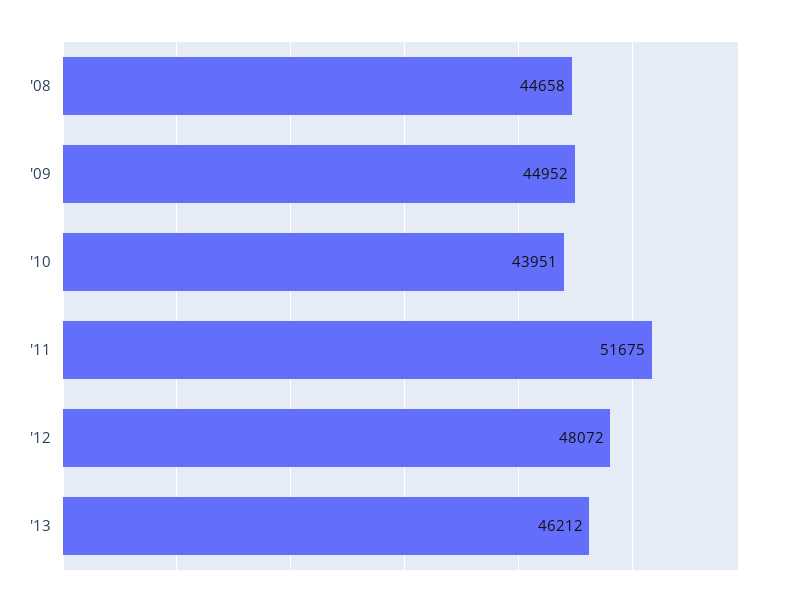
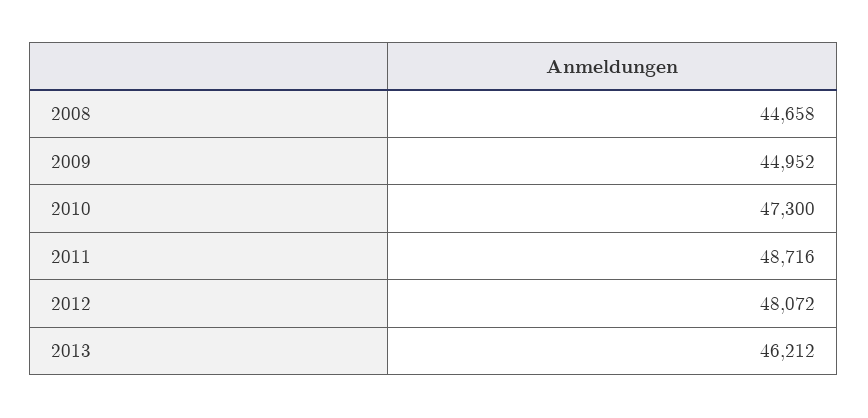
  {
    "'08": 44658,
    "'09": 44952,
-   "'10": 43951,
+   "'10": 47300,
-   "'11": 51675,
+   "'11": 48716,
    "'12": 48072,
    "'13": 46212
  }

